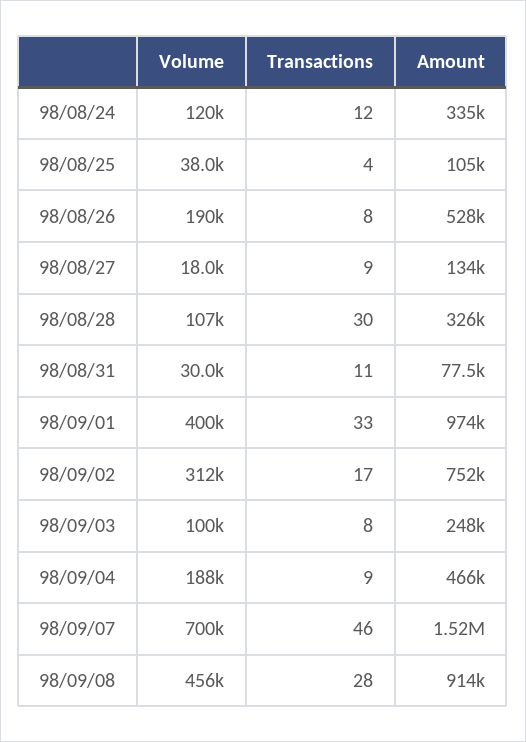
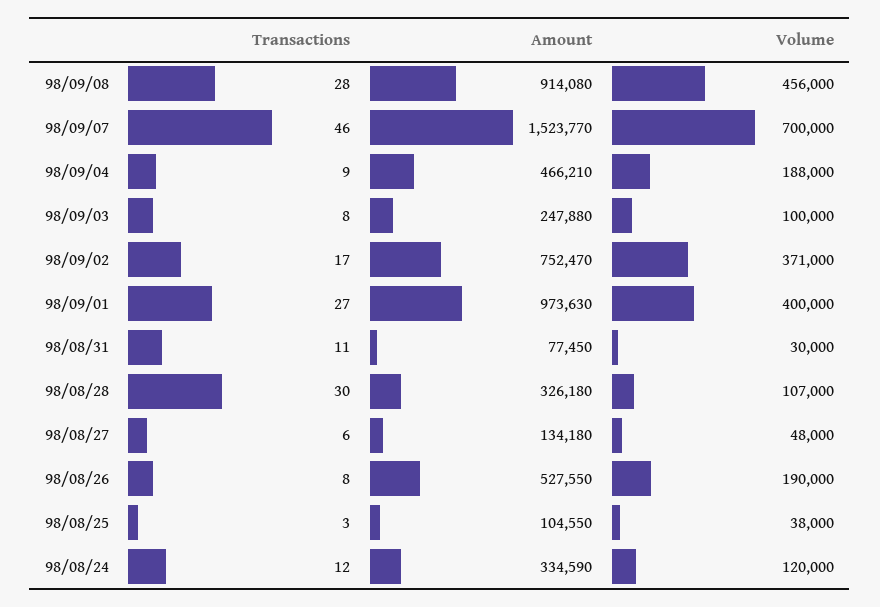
  {
    "Volume": {
      "98/08/24": 120000,
      "98/08/25": 38000,
      "98/08/26": 190000,
-     "98/08/27": 18000,
+     "98/08/27": 48000,
      "98/08/28": 107000,
      "98/08/31": 30000,
      "98/09/01": 400000,
-     "98/09/02": 312000,
+     "98/09/02": 371000,
      "98/09/03": 100000,
      "98/09/04": 188000,
      "98/09/07": 700000,
      "98/09/08": 456000
    },
    "Transactions": {
      "98/08/24": 12,
-     "98/08/25": 4,
+     "98/08/25": 3,
      "98/08/26": 8,
-     "98/08/27": 9,
+     "98/08/27": 6,
      "98/08/28": 30,
      "98/08/31": 11,
-     "98/09/01": 33,
+     "98/09/01": 27,
      "98/09/02": 17,
      "98/09/03": 8,
      "98/09/04": 9,
      "98/09/07": 46,
      "98/09/08": 28
    },
    "Amount": {
      "98/08/24": 334590,
      "98/08/25": 104550,
      "98/08/26": 527550,
      "98/08/27": 134180,
      "98/08/28": 326180,
      "98/08/31": 77450,
      "98/09/01": 973630,
      "98/09/02": 752470,
      "98/09/03": 247880,
      "98/09/04": 466210,
      "98/09/07": 1523770,
      "98/09/08": 914080
    }
  }

